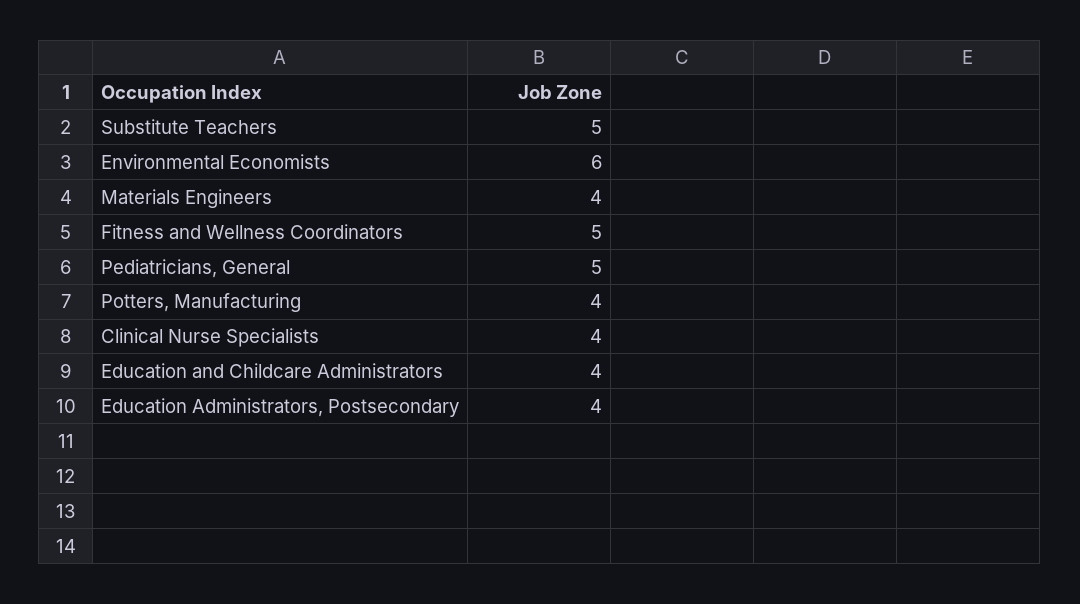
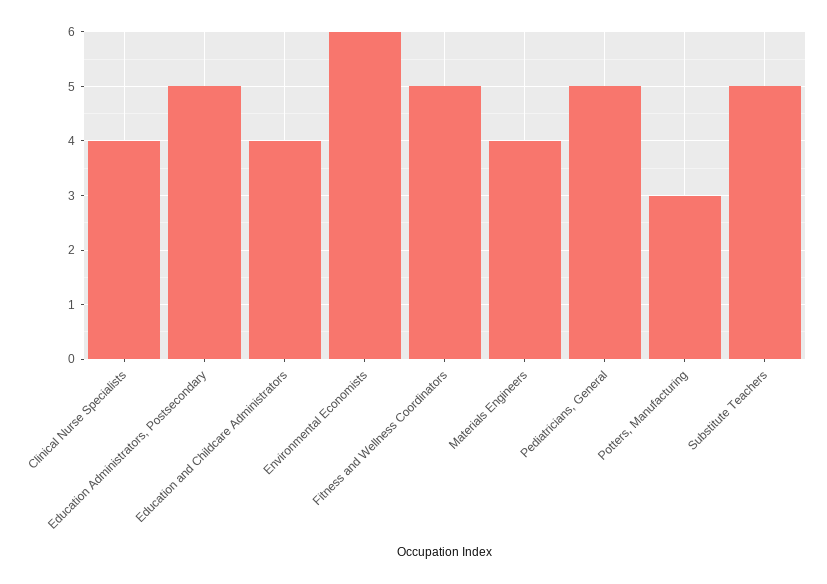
  {
    "Substitute Teachers": 5,
    "Environmental Economists": 6,
    "Materials Engineers": 4,
    "Fitness and Wellness Coordinators": 5,
    "Pediatricians, General": 5,
-   "Potters, Manufacturing": 4,
+   "Potters, Manufacturing": 3,
    "Clinical Nurse Specialists": 4,
    "Education and Childcare Administrators": 4,
-   "Education Administrators, Postsecondary": 4
+   "Education Administrators, Postsecondary": 5
  }

